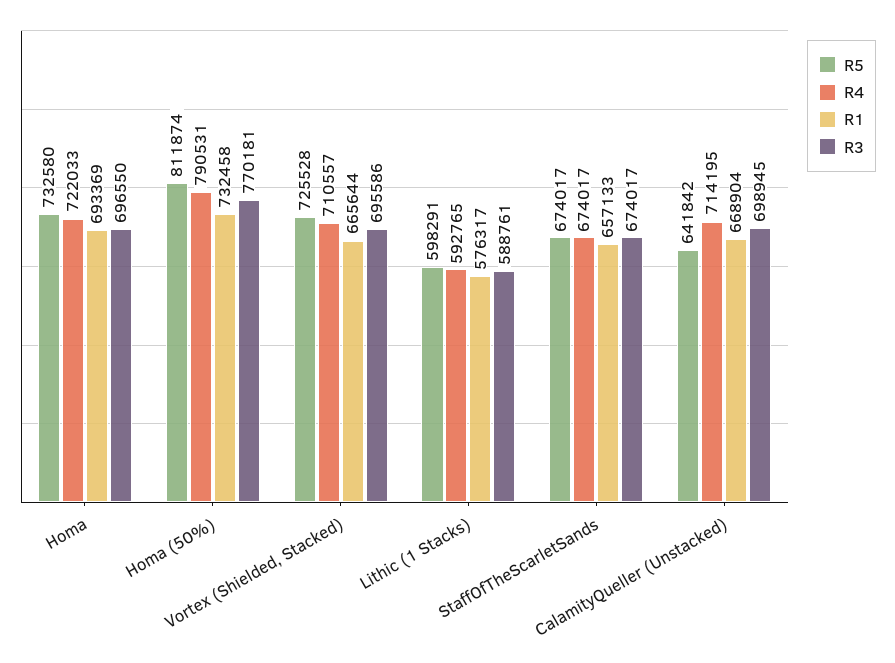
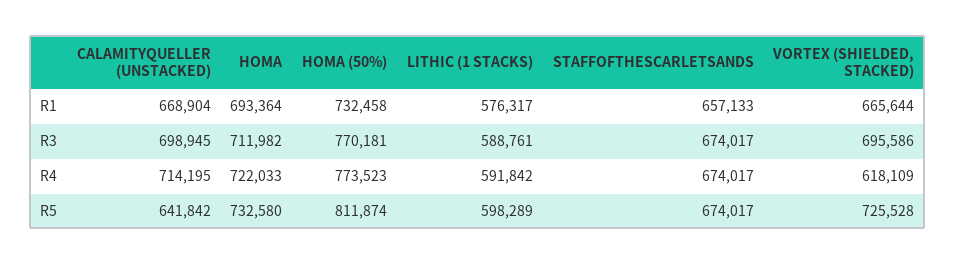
  {
    "R5": {
      "Homa": 732580,
      "Homa (50%)": 811874,
      "Vortex (Shielded, Stacked)": 725528,
-     "Lithic (1 Stacks)": 598291,
+     "Lithic (1 Stacks)": 598289,
      "StaffOfTheScarletSands": 674017,
      "CalamityQueller (Unstacked)": 641842
    },
    "R4": {
      "Homa": 722033,
-     "Homa (50%)": 790531,
+     "Homa (50%)": 773523,
-     "Vortex (Shielded, Stacked)": 710557,
+     "Vortex (Shielded, Stacked)": 618109,
-     "Lithic (1 Stacks)": 592765,
+     "Lithic (1 Stacks)": 591842,
      "StaffOfTheScarletSands": 674017,
      "CalamityQueller (Unstacked)": 714195
    },
    "R1": {
-     "Homa": 693369,
+     "Homa": 693364,
      "Homa (50%)": 732458,
      "Vortex (Shielded, Stacked)": 665644,
      "Lithic (1 Stacks)": 576317,
      "StaffOfTheScarletSands": 657133,
      "CalamityQueller (Unstacked)": 668904
    },
    "R3": {
-     "Homa": 696550,
+     "Homa": 711982,
      "Homa (50%)": 770181,
      "Vortex (Shielded, Stacked)": 695586,
      "Lithic (1 Stacks)": 588761,
      "StaffOfTheScarletSands": 674017,
      "CalamityQueller (Unstacked)": 698945
    }
  }

